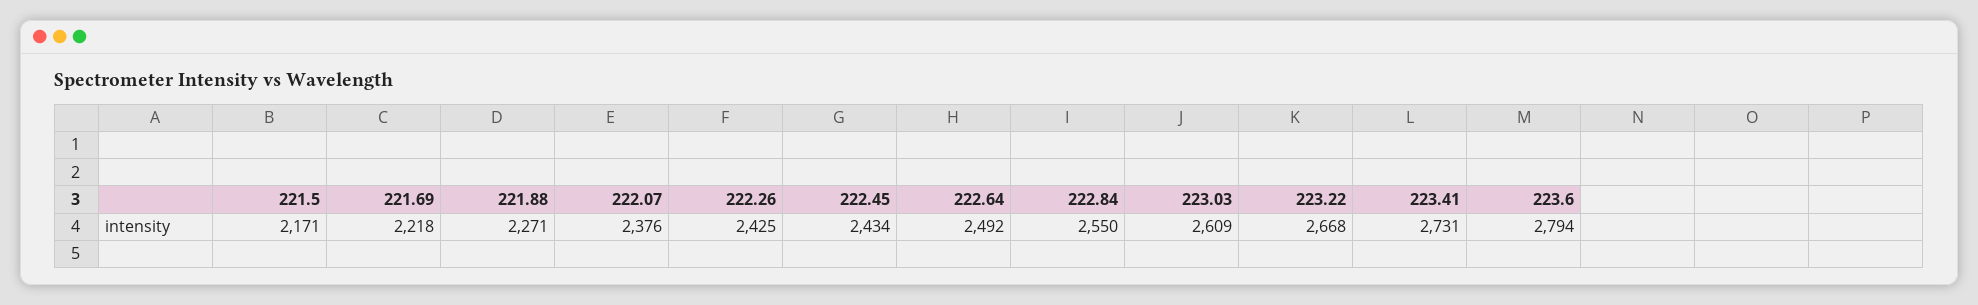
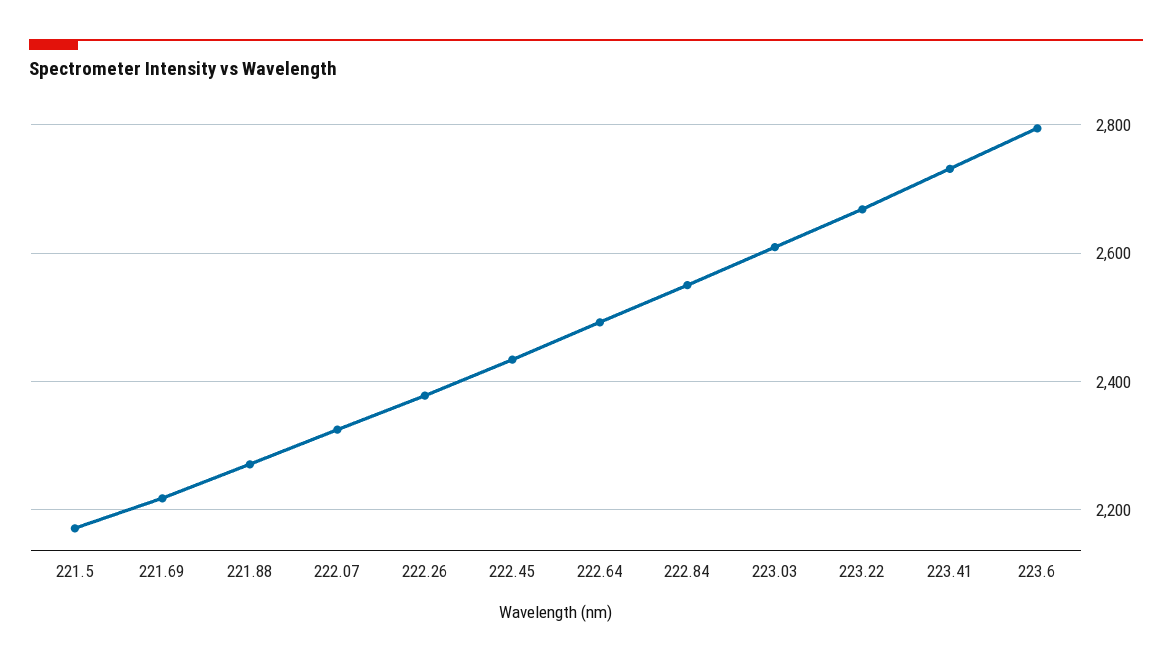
  {
    "221.5": 2171,
    "221.69": 2218,
    "221.88": 2271,
-   "222.07": 2376,
+   "222.07": 2320,
-   "222.26": 2425,
+   "222.26": 2380,
    "222.45": 2434,
    "222.64": 2492,
    "222.84": 2550,
    "223.03": 2609,
    "223.22": 2668,
    "223.41": 2731,
    "223.6": 2794
  }

